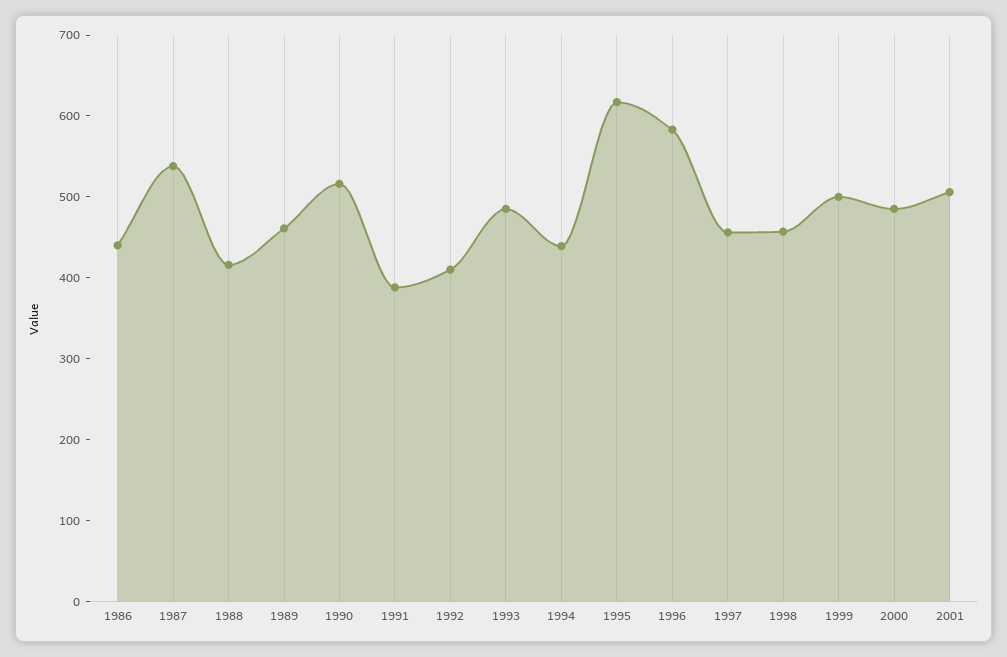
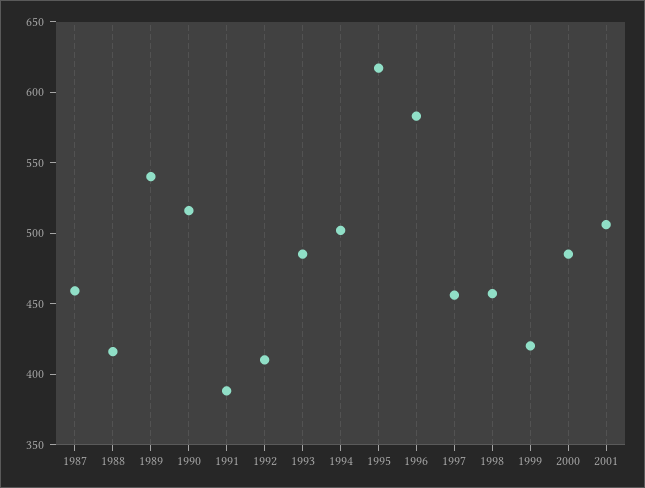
  {
-   "1986": 440,
-   "1987": 540,
+   "1987": 460,
    "1988": 420,
-   "1989": 460,
+   "1989": 540,
    "1990": 520,
    "1991": 390,
    "1992": 410,
    "1993": 490,
-   "1994": 440,
+   "1994": 500,
    "1995": 620,
    "1996": 580,
    "1997": 460,
    "1998": 460,
-   "1999": 500,
+   "1999": 420,
    "2000": 490,
    "2001": 510
  }

